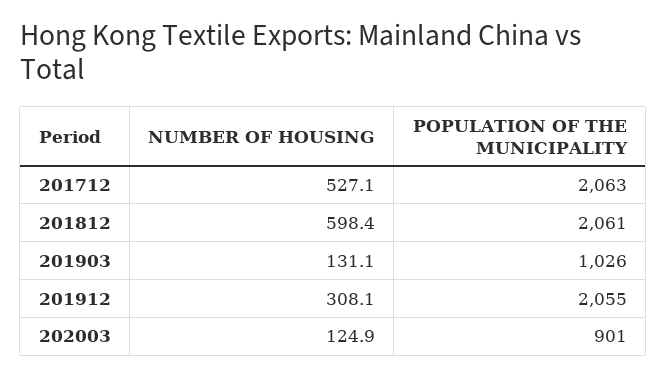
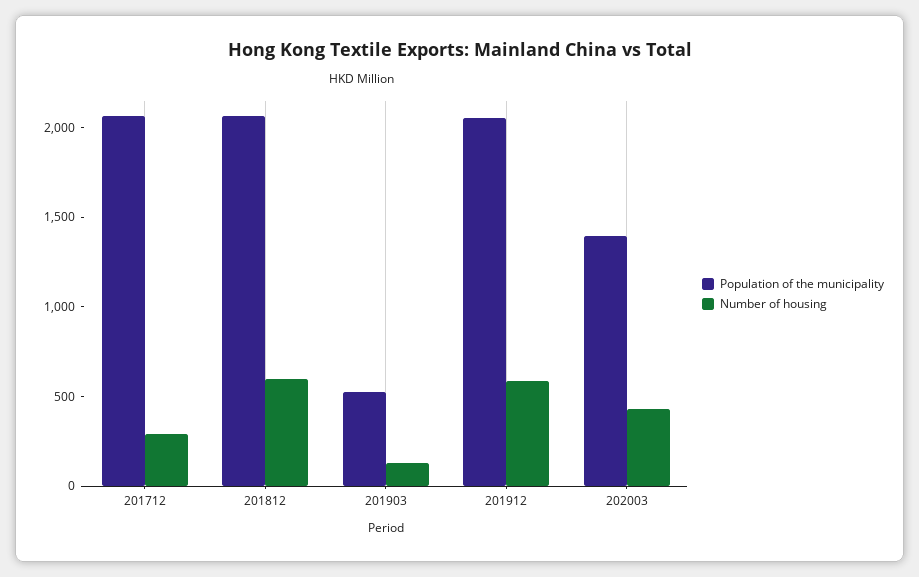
  {
    "NUMBER OF HOUSING": {
-     "201712": 527.1,
+     "201712": 300,
      "201812": 598.4,
      "201903": 131.1,
-     "201912": 308.1,
+     "201912": 600,
-     "202003": 124.9
+     "202003": 400
    },
    "POPULATION OF THE MUNICIPALITY": {
      "201712": 2063,
      "201812": 2061,
-     "201903": 1026,
+     "201903": 500,
      "201912": 2055,
-     "202003": 901
+     "202003": 1400
    }
  }

